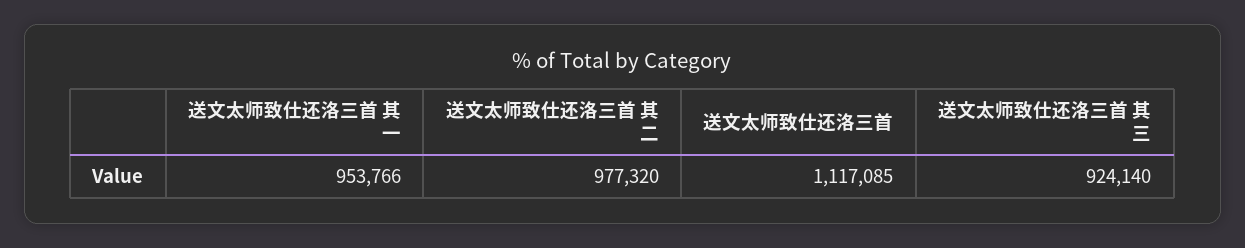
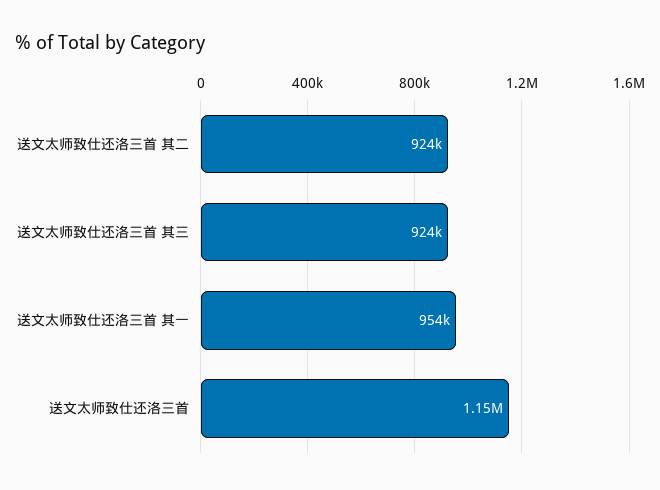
  {
    "送文太师致仕还洛三首 其一": 953766,
-   "送文太师致仕还洛三首 其二": 977320,
+   "送文太师致仕还洛三首 其二": 924000,
-   "送文太师致仕还洛三首": 1117085,
+   "送文太师致仕还洛三首": 1150000,
    "送文太师致仕还洛三首 其三": 924140
  }

